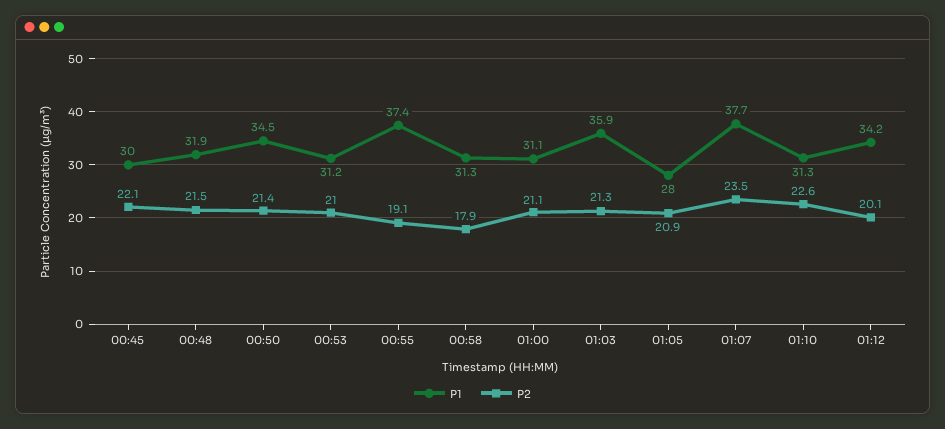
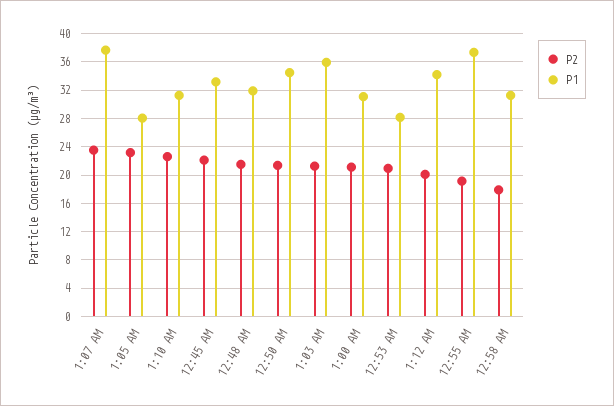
  {
    "P1": {
-     "00:45": 30,
+     "00:45": 33,
      "00:48": 31.9,
      "00:50": 34.5,
-     "00:53": 31.2,
+     "00:53": 28,
      "00:55": 37.4,
      "00:58": 31.3,
      "01:00": 31.1,
      "01:03": 35.9,
      "01:05": 28,
      "01:07": 37.7,
      "01:10": 31.3,
      "01:12": 34.2
    },
    "P2": {
      "00:45": 22.1,
      "00:48": 21.5,
      "00:50": 21.4,
      "00:53": 21,
      "00:55": 19.1,
      "00:58": 17.9,
      "01:00": 21.1,
      "01:03": 21.3,
-     "01:05": 20.9,
+     "01:05": 23,
      "01:07": 23.5,
      "01:10": 22.6,
      "01:12": 20.1
    }
  }

